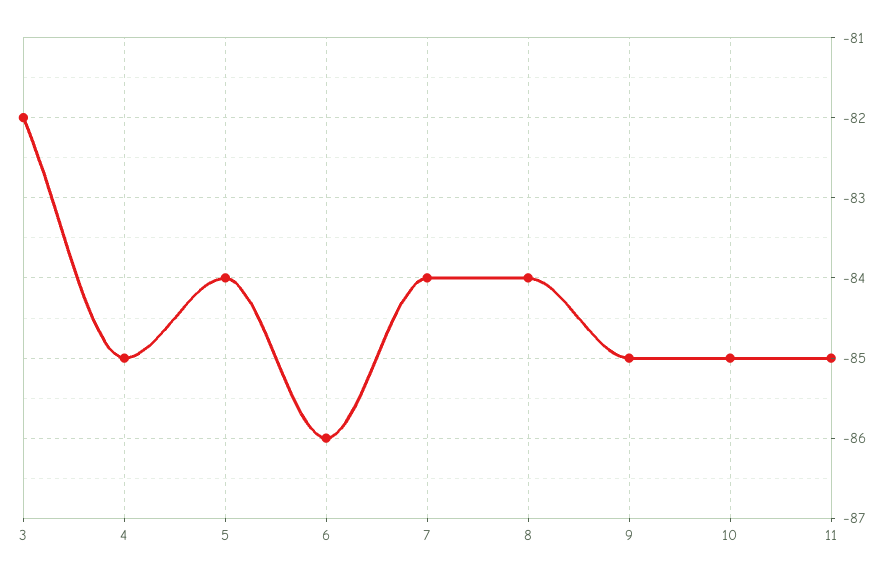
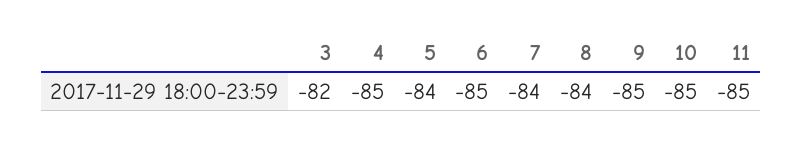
  {
    "3": -82,
    "4": -85,
    "5": -84,
-   "6": -86,
+   "6": -85,
    "7": -84,
    "8": -84,
    "9": -85,
    "10": -85,
    "11": -85
  }

